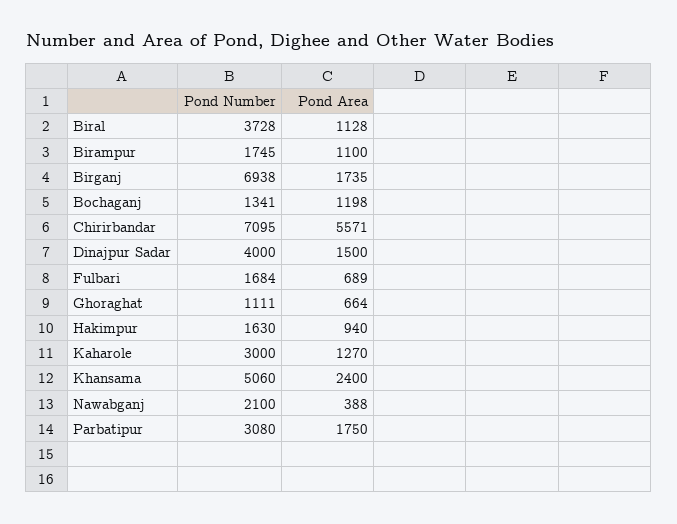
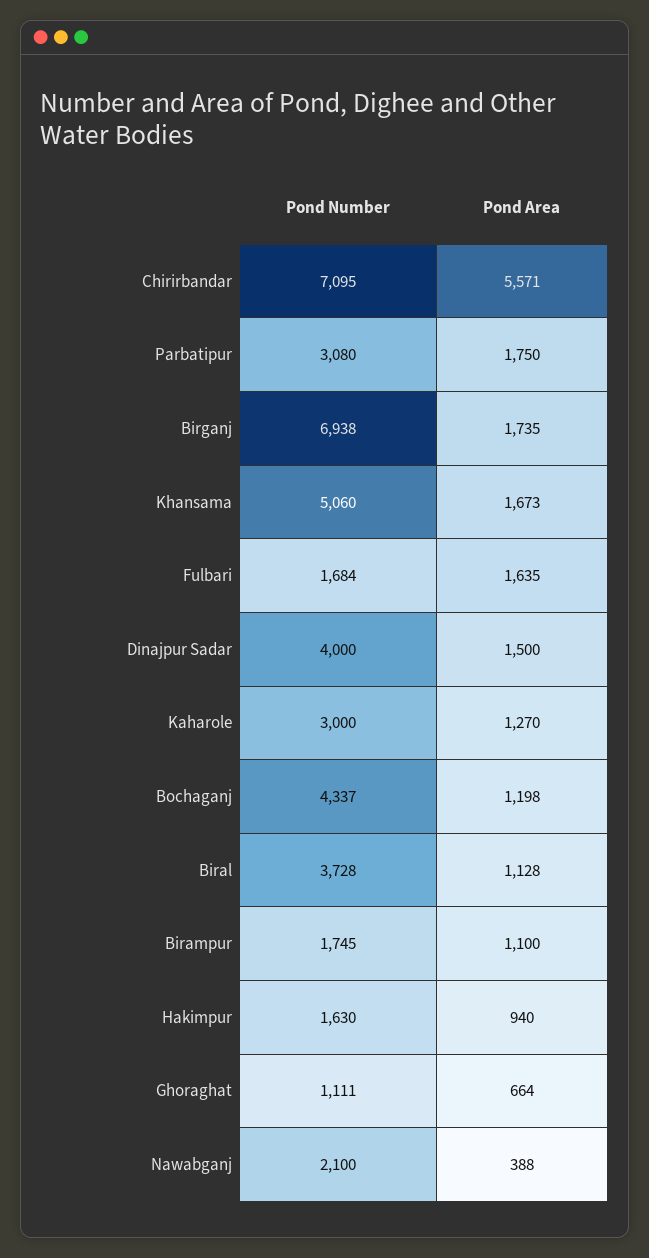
  {
    "Pond Number": {
      "Biral": 3728,
      "Birampur": 1745,
      "Birganj": 6938,
-     "Bochaganj": 1341,
+     "Bochaganj": 4337,
      "Chirirbandar": 7095,
      "Dinajpur Sadar": 4000,
      "Fulbari": 1684,
      "Ghoraghat": 1111,
      "Hakimpur": 1630,
      "Kaharole": 3000,
      "Khansama": 5060,
      "Nawabganj": 2100,
      "Parbatipur": 3080
    },
    "Pond Area": {
      "Biral": 1128,
      "Birampur": 1100,
      "Birganj": 1735,
      "Bochaganj": 1198,
      "Chirirbandar": 5571,
      "Dinajpur Sadar": 1500,
-     "Fulbari": 689,
+     "Fulbari": 1635,
      "Ghoraghat": 664,
      "Hakimpur": 940,
      "Kaharole": 1270,
-     "Khansama": 2400,
+     "Khansama": 1673,
      "Nawabganj": 388,
      "Parbatipur": 1750
    }
  }

